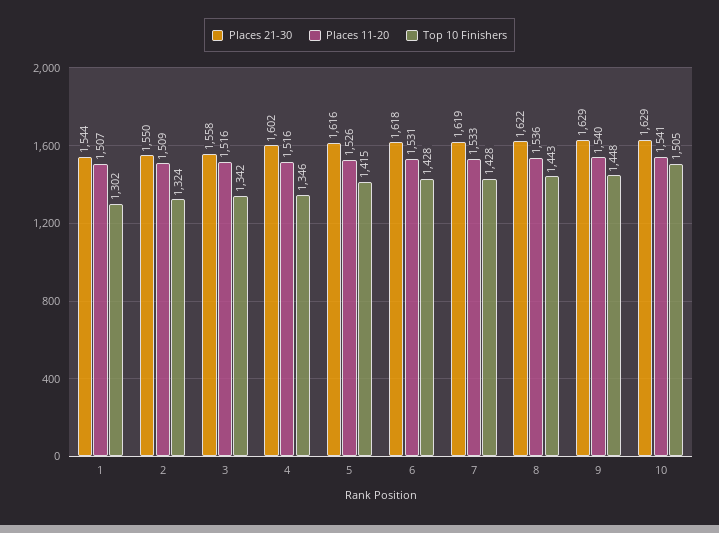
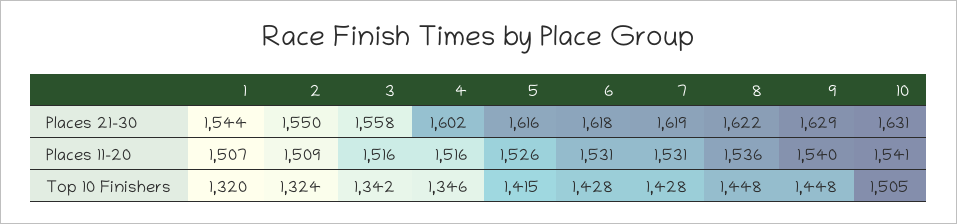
  {
    "Places 21-30": {
      "1": 1544,
      "2": 1550,
      "3": 1558,
      "4": 1602,
      "5": 1616,
      "6": 1618,
      "7": 1619,
      "8": 1622,
      "9": 1629,
-     "10": 1629
+     "10": 1631
    },
    "Places 11-20": {
      "1": 1507,
      "2": 1509,
      "3": 1516,
      "4": 1516,
      "5": 1526,
      "6": 1531,
-     "7": 1533,
+     "7": 1531,
      "8": 1536,
      "9": 1540,
      "10": 1541
    },
    "Top 10 Finishers": {
-     "1": 1302,
+     "1": 1320,
      "2": 1324,
      "3": 1342,
      "4": 1346,
      "5": 1415,
      "6": 1428,
      "7": 1428,
-     "8": 1443,
+     "8": 1448,
      "9": 1448,
      "10": 1505
    }
  }

